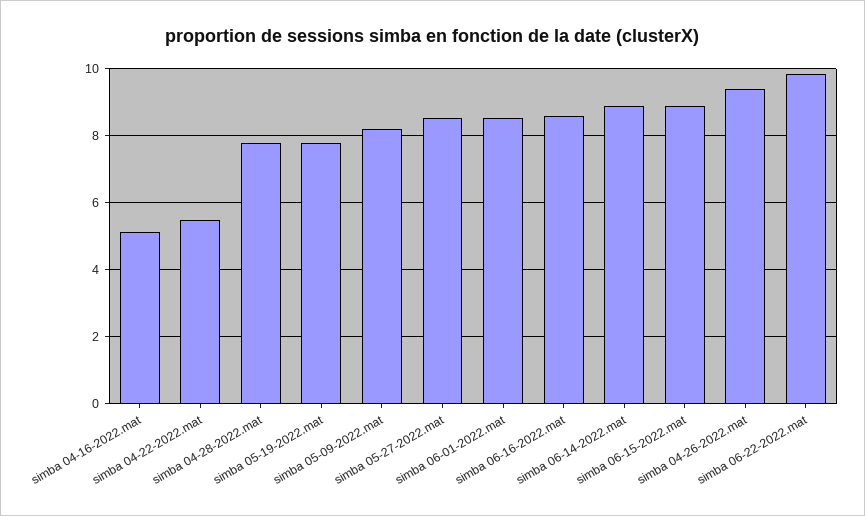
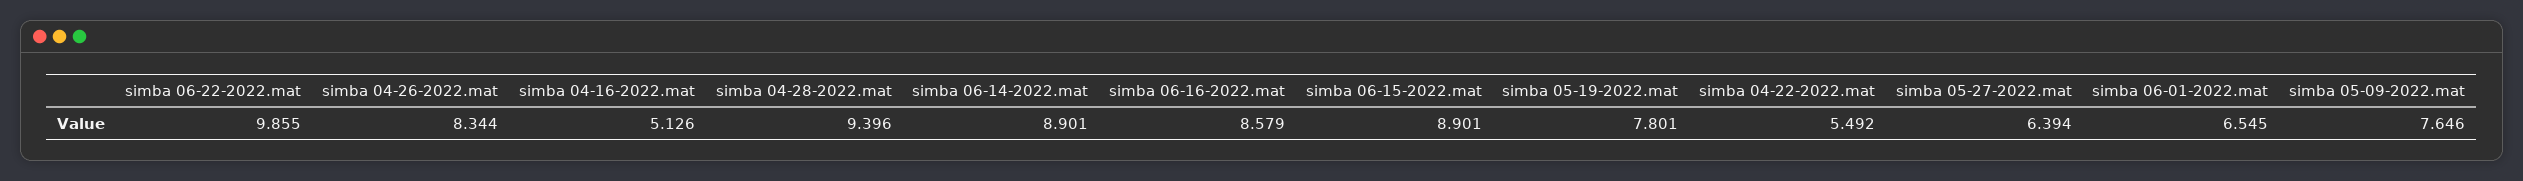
  {
    "simba 04-16-2022.mat": 5.126,
    "simba 04-22-2022.mat": 5.492,
-   "simba 04-28-2022.mat": 7.8,
+   "simba 04-28-2022.mat": 9.396,
    "simba 05-19-2022.mat": 7.801,
-   "simba 05-09-2022.mat": 8.2,
+   "simba 05-09-2022.mat": 7.646,
-   "simba 05-27-2022.mat": 8.6,
+   "simba 05-27-2022.mat": 6.394,
-   "simba 06-01-2022.mat": 8.6,
+   "simba 06-01-2022.mat": 6.545,
    "simba 06-16-2022.mat": 8.579,
    "simba 06-14-2022.mat": 8.901,
    "simba 06-15-2022.mat": 8.901,
-   "simba 04-26-2022.mat": 9.4,
+   "simba 04-26-2022.mat": 8.344,
    "simba 06-22-2022.mat": 9.855
  }

